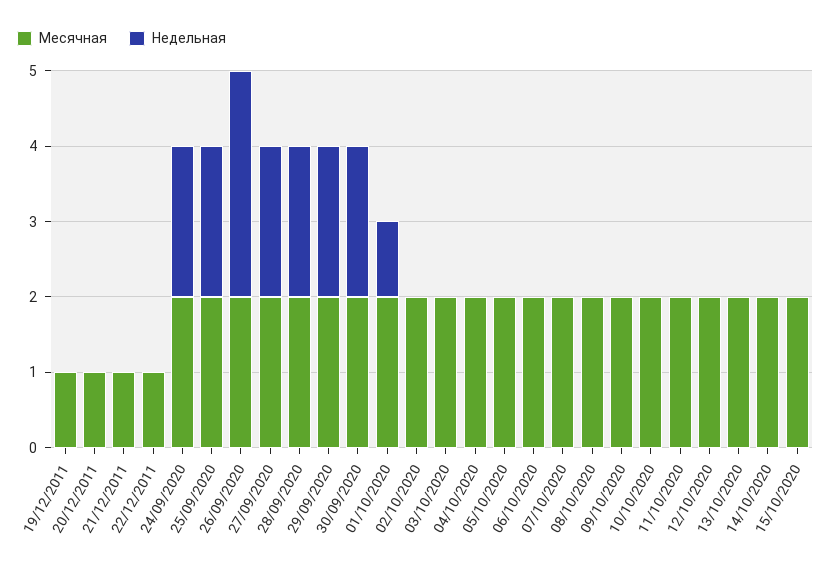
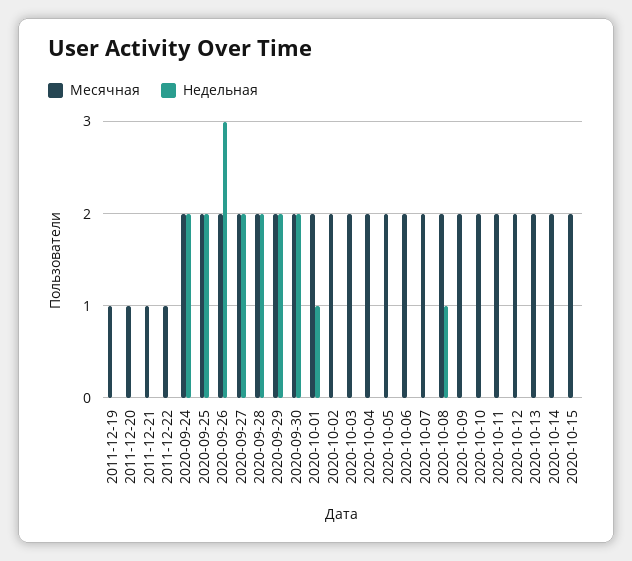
  {
    "Месячная": {
      "19/12/2011": 1,
      "20/12/2011": 1,
      "21/12/2011": 1,
      "22/12/2011": 1,
      "24/09/2020": 2,
      "25/09/2020": 2,
      "26/09/2020": 2,
      "27/09/2020": 2,
      "28/09/2020": 2,
      "29/09/2020": 2,
      "30/09/2020": 2,
      "01/10/2020": 2,
      "02/10/2020": 2,
      "03/10/2020": 2,
      "04/10/2020": 2,
      "05/10/2020": 2,
      "06/10/2020": 2,
      "07/10/2020": 2,
      "08/10/2020": 2,
      "09/10/2020": 2,
      "10/10/2020": 2,
      "11/10/2020": 2,
      "12/10/2020": 2,
      "13/10/2020": 2,
      "14/10/2020": 2,
      "15/10/2020": 2
    },
    "Недельная": {
      "19/12/2011": 0,
      "20/12/2011": 0,
      "21/12/2011": 0,
      "22/12/2011": 0,
      "24/09/2020": 2,
      "25/09/2020": 2,
      "26/09/2020": 3,
      "27/09/2020": 2,
      "28/09/2020": 2,
      "29/09/2020": 2,
      "30/09/2020": 2,
      "01/10/2020": 1,
      "02/10/2020": 0,
      "03/10/2020": 0,
      "04/10/2020": 0,
      "05/10/2020": 0,
      "06/10/2020": 0,
      "07/10/2020": 0,
-     "08/10/2020": 0,
+     "08/10/2020": 1,
      "09/10/2020": 0,
      "10/10/2020": 0,
      "11/10/2020": 0,
      "12/10/2020": 0,
      "13/10/2020": 0,
      "14/10/2020": 0,
      "15/10/2020": 0
    }
  }

